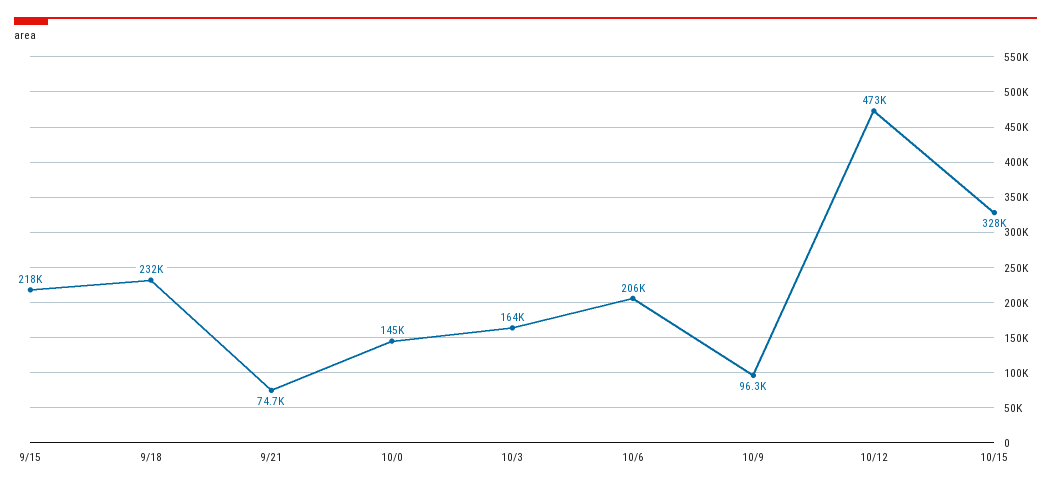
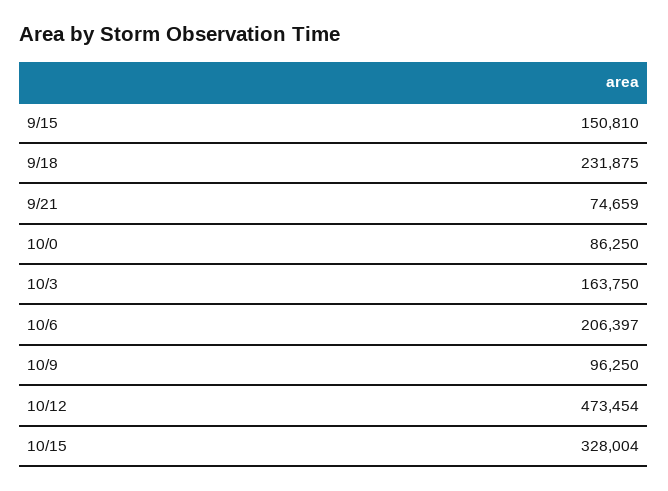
  {
-   "9/15": 218000,
+   "9/15": 150810,
    "9/18": 231875,
    "9/21": 74659,
-   "10/0": 145000,
+   "10/0": 86250,
    "10/3": 163750,
    "10/6": 206397,
    "10/9": 96250,
    "10/12": 473454,
    "10/15": 328004
  }

